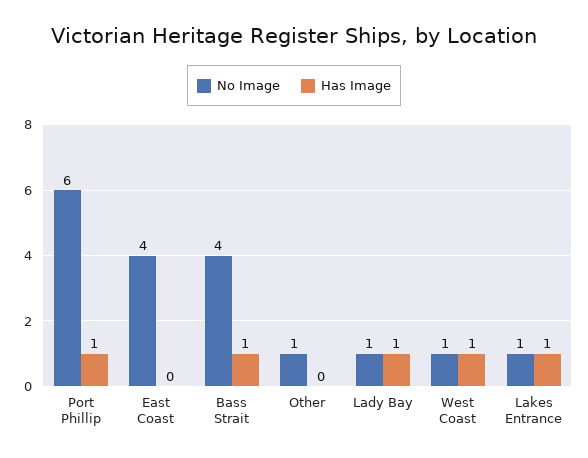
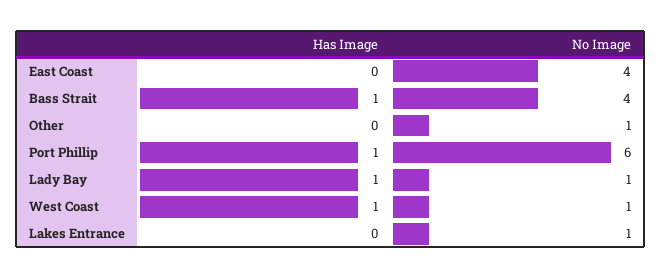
  {
    "No Image": {
      "Port Phillip": 6,
      "East Coast": 4,
      "Bass Strait": 4,
      "Other": 1,
      "Lady Bay": 1,
      "West Coast": 1,
      "Lakes Entrance": 1
    },
    "Has Image": {
      "Port Phillip": 1,
      "East Coast": 0,
      "Bass Strait": 1,
      "Other": 0,
      "Lady Bay": 1,
      "West Coast": 1,
-     "Lakes Entrance": 1
+     "Lakes Entrance": 0
    }
  }

